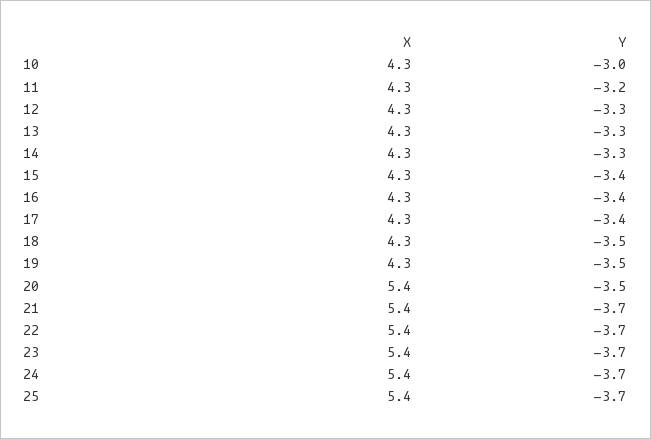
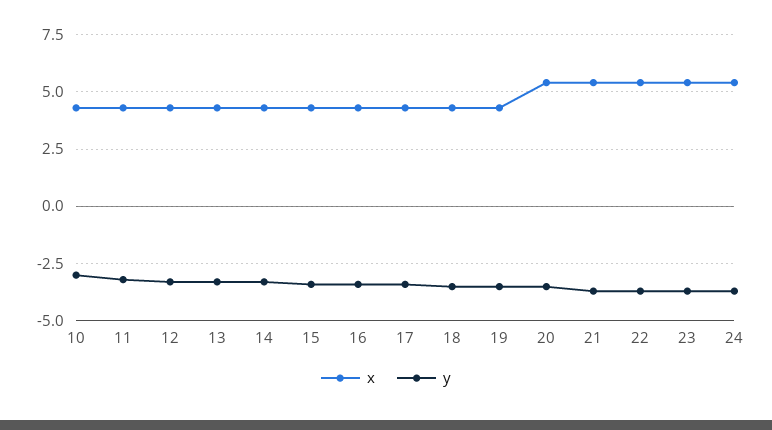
  {
    "X": {
      "10": 4.3,
      "11": 4.3,
      "12": 4.3,
      "13": 4.3,
      "14": 4.3,
      "15": 4.3,
      "16": 4.3,
      "17": 4.3,
      "18": 4.3,
      "19": 4.3,
      "20": 5.4,
      "21": 5.4,
      "22": 5.4,
      "23": 5.4,
-     "24": 5.4,
+     "24": 5.4
-     "25": 5.4
    },
    "Y": {
      "10": -3,
      "11": -3.2,
      "12": -3.3,
      "13": -3.3,
      "14": -3.3,
      "15": -3.4,
      "16": -3.4,
      "17": -3.4,
      "18": -3.5,
      "19": -3.5,
      "20": -3.5,
      "21": -3.7,
      "22": -3.7,
      "23": -3.7,
-     "24": -3.7,
+     "24": -3.7
-     "25": -3.7
    }
  }

